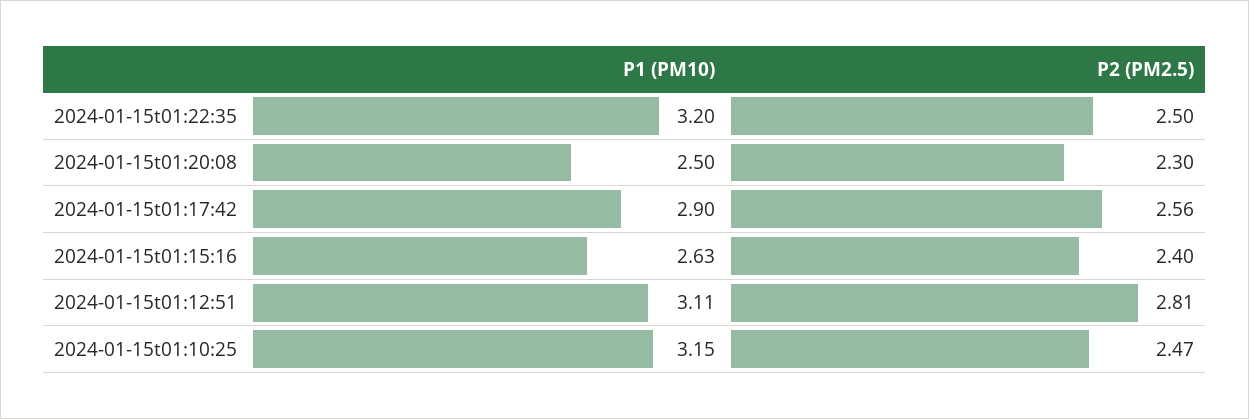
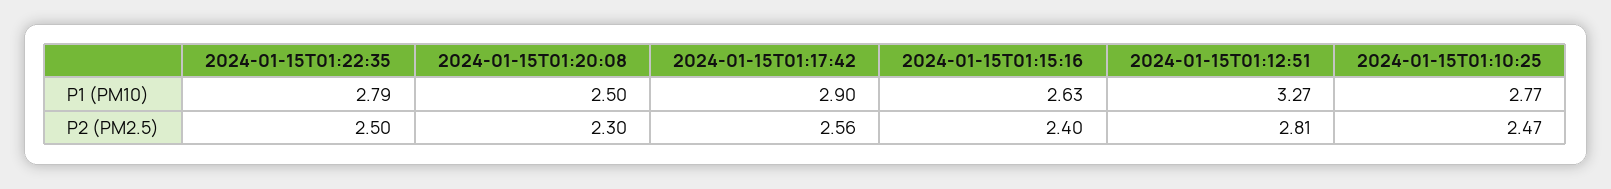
  {
    "P1 (PM10)": {
-     "2024-01-15t01:22:35": 3.2,
+     "2024-01-15t01:22:35": 2.79,
      "2024-01-15t01:20:08": 2.5,
      "2024-01-15t01:17:42": 2.9,
      "2024-01-15t01:15:16": 2.63,
-     "2024-01-15t01:12:51": 3.11,
+     "2024-01-15t01:12:51": 3.27,
-     "2024-01-15t01:10:25": 3.15
+     "2024-01-15t01:10:25": 2.77
    },
    "P2 (PM2.5)": {
      "2024-01-15t01:22:35": 2.5,
      "2024-01-15t01:20:08": 2.3,
      "2024-01-15t01:17:42": 2.56,
      "2024-01-15t01:15:16": 2.4,
      "2024-01-15t01:12:51": 2.81,
      "2024-01-15t01:10:25": 2.47
    }
  }

